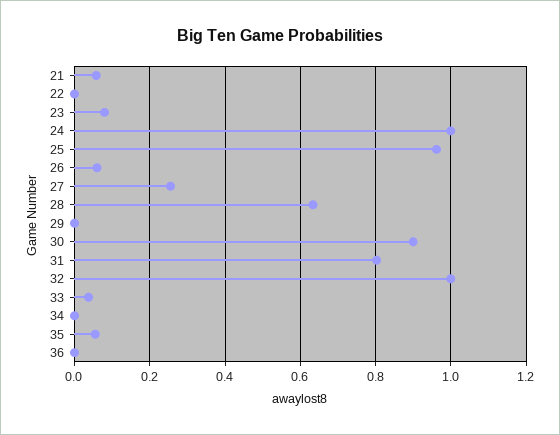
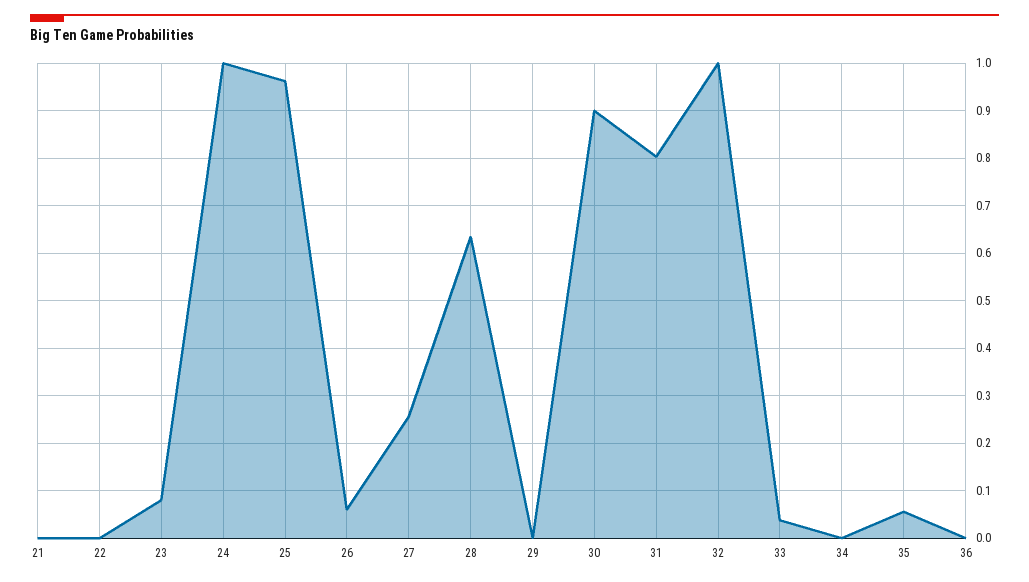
  {
-   "21": 0.06,
+   "21": 0,
    "22": 0,
    "23": 0.08,
    "24": 1,
    "25": 0.96,
    "26": 0.06,
    "27": 0.26,
    "28": 0.64,
    "29": 0,
    "30": 0.9,
    "31": 0.8,
    "32": 1,
    "33": 0.04,
    "34": 0,
    "35": 0.06,
    "36": 0
  }

